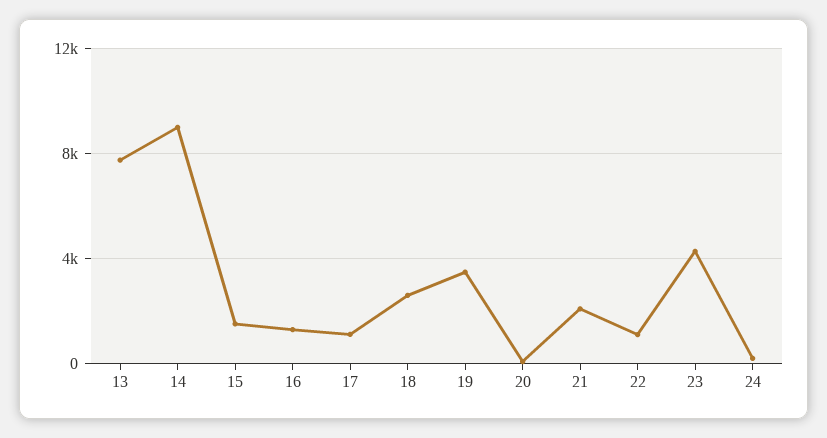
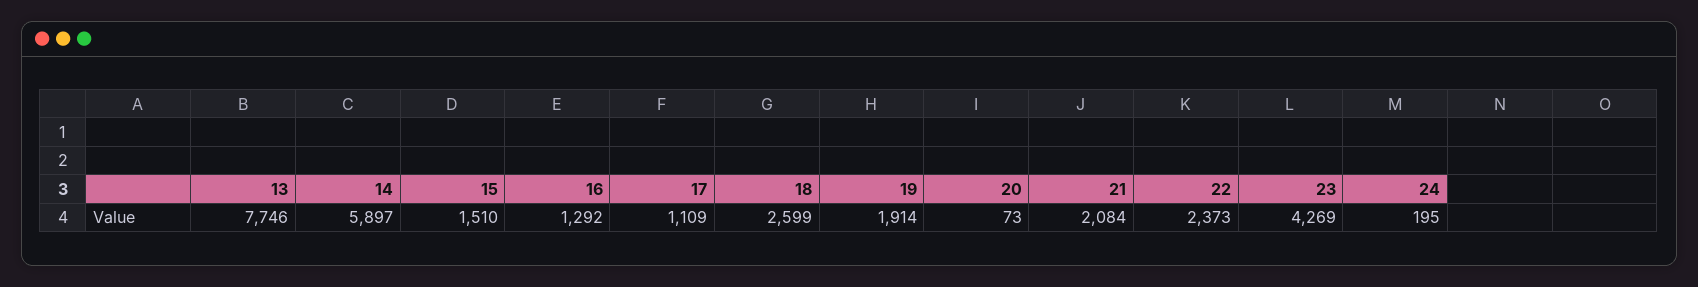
  {
    "13": 7746,
-   "14": 9000,
+   "14": 5897,
    "15": 1510,
    "16": 1292,
    "17": 1109,
    "18": 2599,
-   "19": 3500,
+   "19": 1914,
    "20": 73,
    "21": 2084,
-   "22": 1000,
+   "22": 2373,
    "23": 4269,
    "24": 195
  }

